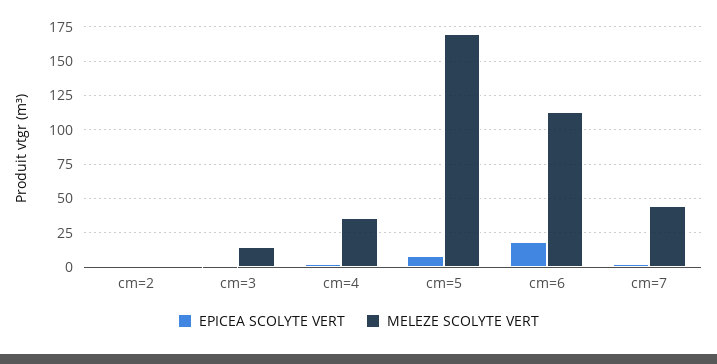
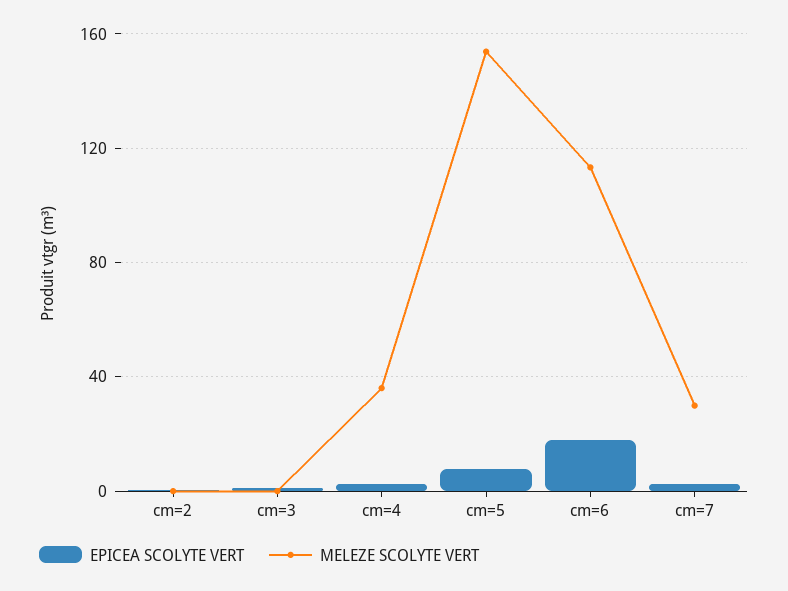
  {
    "EPICEA SCOLYTE VERT": {
      "cm=2": 0,
      "cm=3": 0,
      "cm=4": 0,
      "cm=5": 10,
      "cm=6": 20,
      "cm=7": 0
    },
    "MELEZE SCOLYTE VERT": {
      "cm=2": 0,
-     "cm=3": 15,
+     "cm=3": 0,
      "cm=4": 35,
-     "cm=5": 170,
+     "cm=5": 155,
      "cm=6": 115,
-     "cm=7": 45
+     "cm=7": 30
    }
  }

